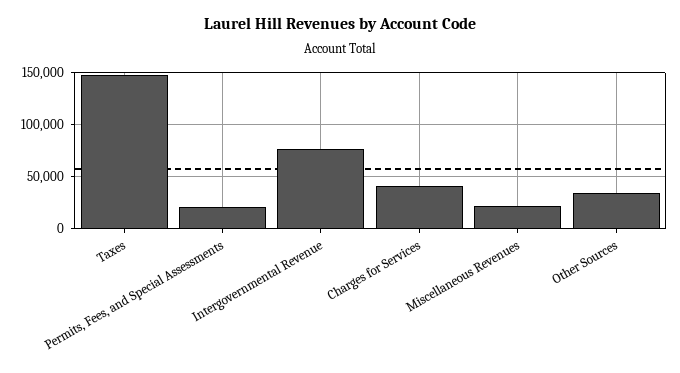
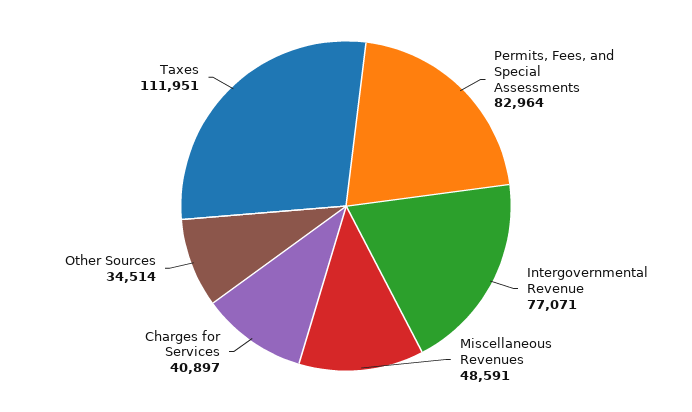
  {
-   "Taxes": 150000,
+   "Taxes": 111951,
-   "Permits, Fees, and Special Assessments": 20000,
+   "Permits, Fees, and Special Assessments": 82964,
    "Intergovernmental Revenue": 77071,
    "Charges for Services": 40897,
-   "Miscellaneous Revenues": 20000,
+   "Miscellaneous Revenues": 48591,
    "Other Sources": 34514
  }

